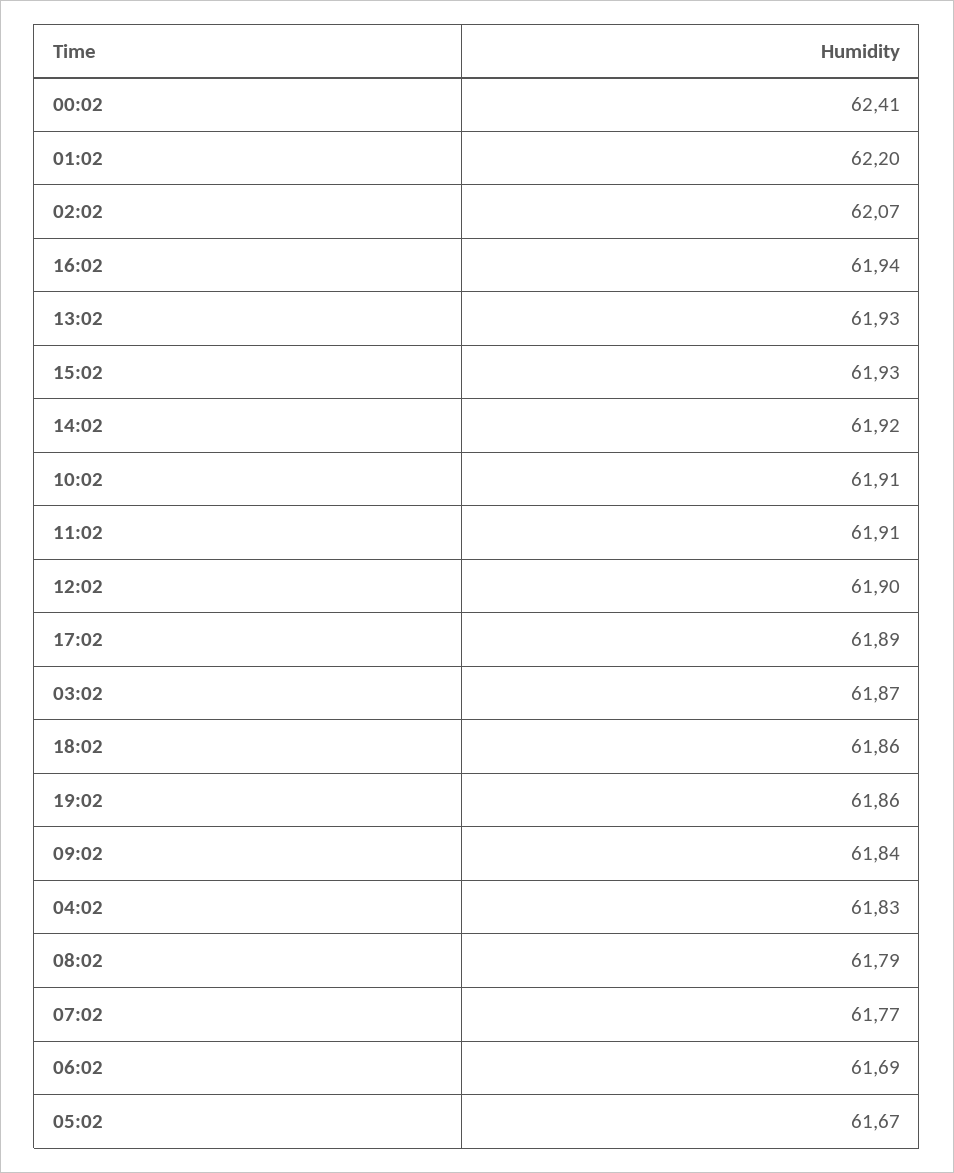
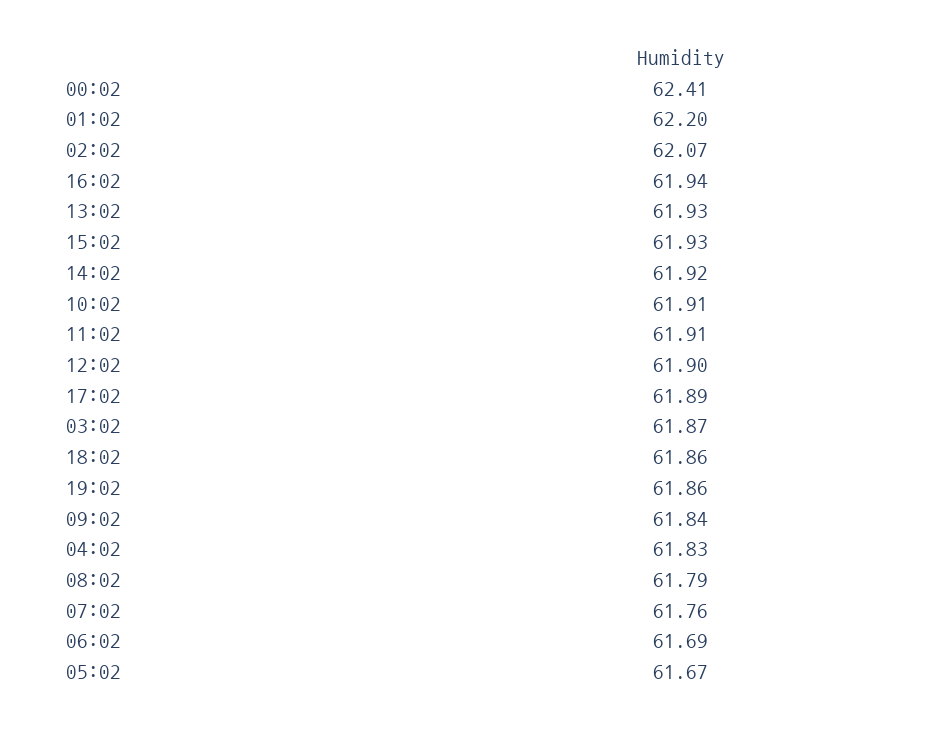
  {
    "00:02": 62.41,
    "01:02": 62.2,
    "02:02": 62.07,
    "16:02": 61.94,
    "13:02": 61.93,
    "15:02": 61.93,
    "14:02": 61.92,
    "10:02": 61.91,
    "11:02": 61.91,
    "12:02": 61.9,
    "17:02": 61.89,
    "03:02": 61.87,
    "18:02": 61.86,
    "19:02": 61.86,
    "09:02": 61.84,
    "04:02": 61.83,
    "08:02": 61.79,
-   "07:02": 61.77,
+   "07:02": 61.76,
    "06:02": 61.69,
    "05:02": 61.67
  }

